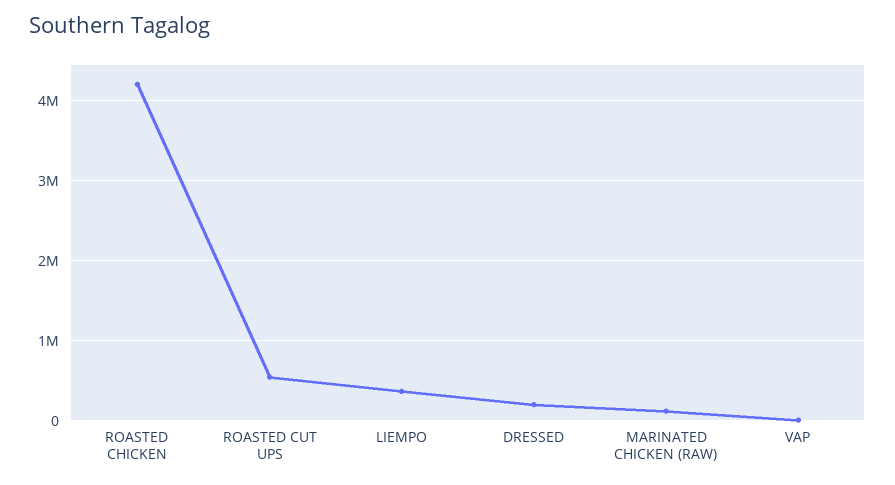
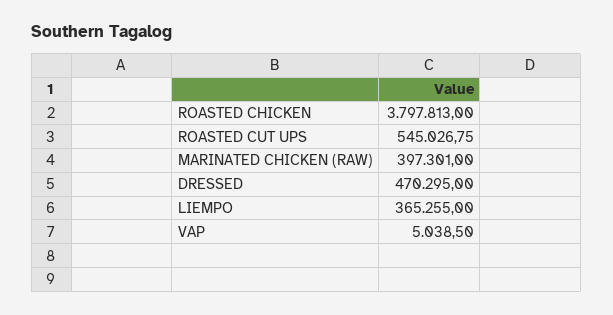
  {
-   "ROASTED CHICKEN": 4200000,
+   "ROASTED CHICKEN": 3797813,
    "ROASTED CUT UPS": 545026.75,
    "LIEMPO": 365255,
-   "DRESSED": 200000,
+   "DRESSED": 470295,
-   "MARINATED CHICKEN (RAW)": 100000,
+   "MARINATED CHICKEN (RAW)": 397301,
    "VAP": 5038.5
  }

